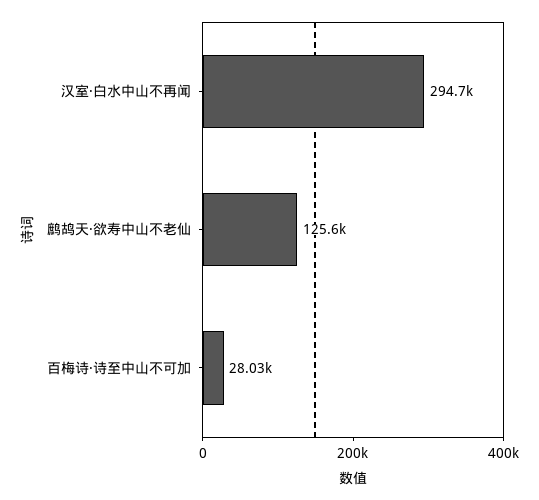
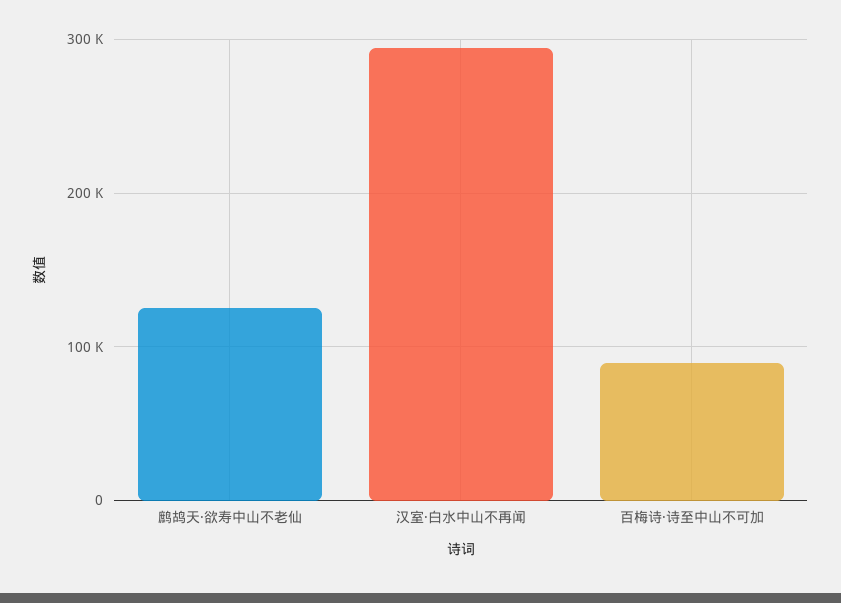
  {
    "汉室·白水中山不再闻": 294700,
    "鹧鸪天·欲寿中山不老仙": 125600,
-   "百梅诗·诗至中山不可加": 28030
+   "百梅诗·诗至中山不可加": 90000
  }

